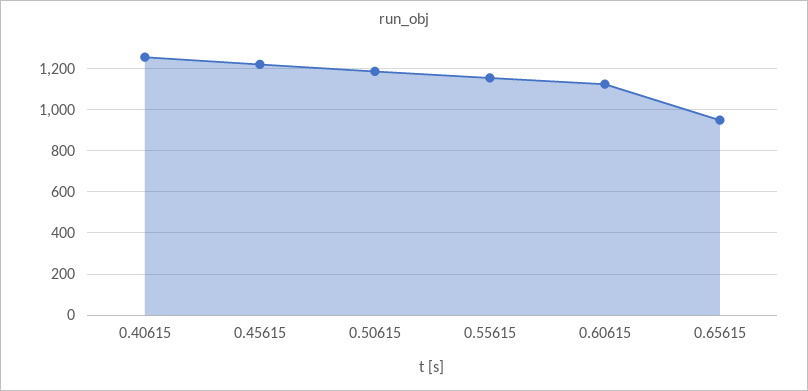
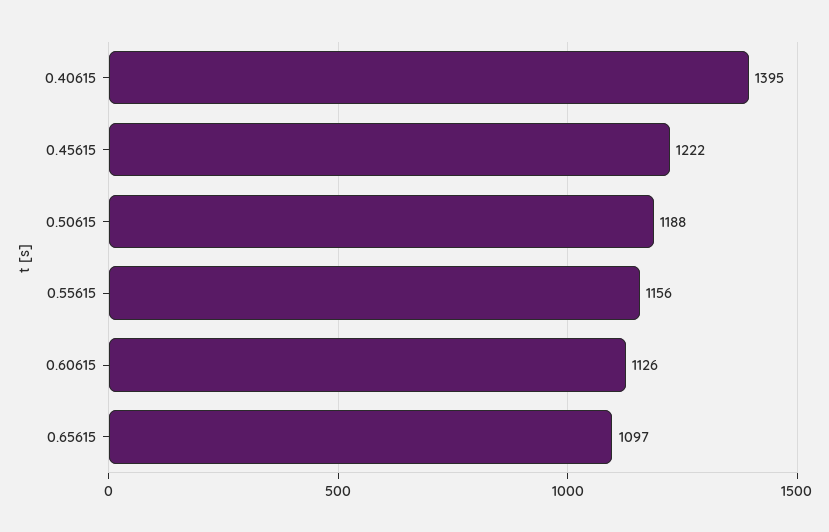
  {
-   "0.40615": 1250,
+   "0.40615": 1395,
    "0.45615": 1222,
    "0.50615": 1188,
    "0.55615": 1156,
    "0.60615": 1126,
-   "0.65615": 950
+   "0.65615": 1097
  }

